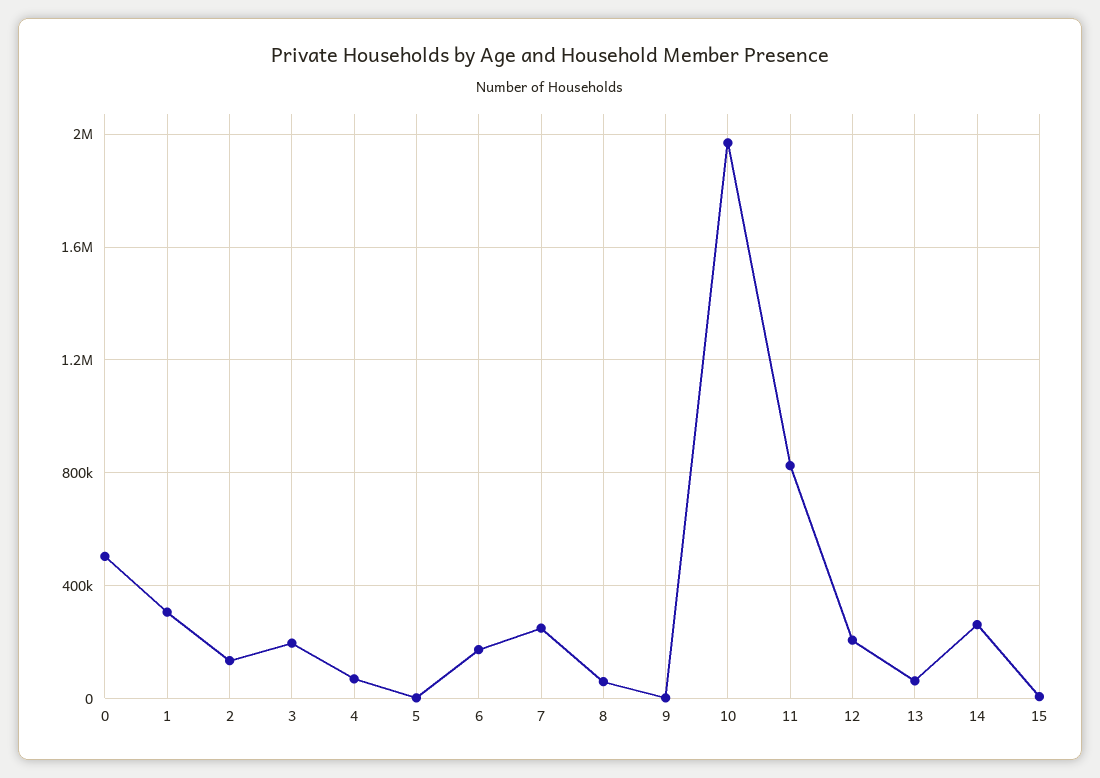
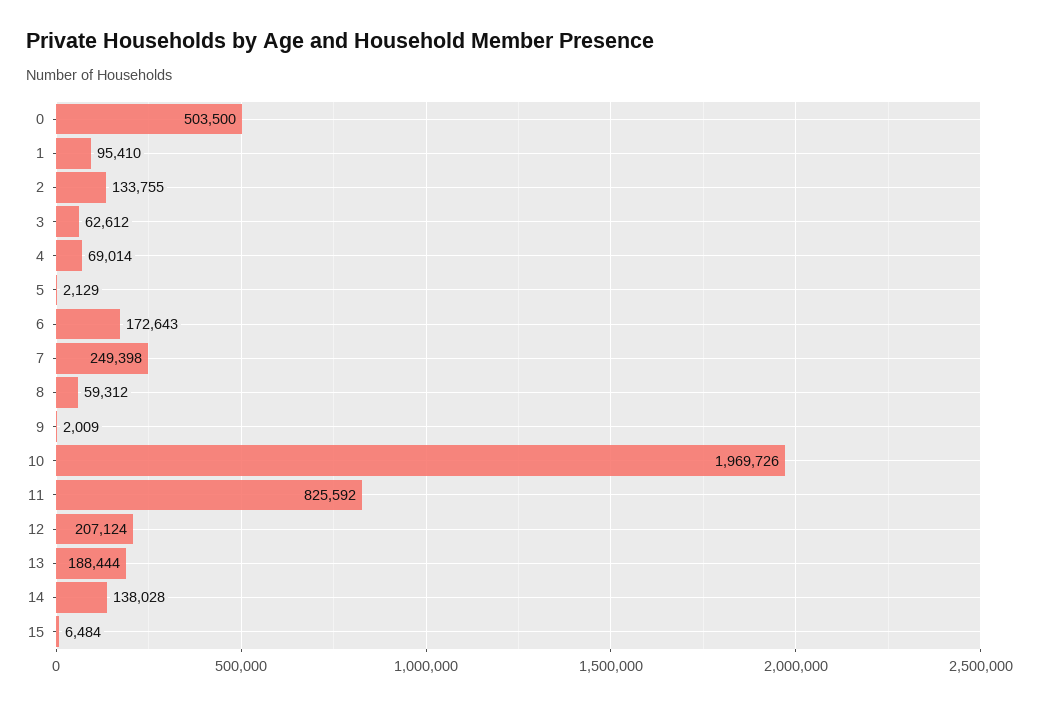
  {
    "0": 503500,
-   "1": 300000,
+   "1": 95410,
    "2": 133755,
-   "3": 200000,
+   "3": 62612,
    "4": 69014,
    "5": 2129,
    "6": 172643,
    "7": 249398,
    "8": 59312,
    "9": 2009,
    "10": 1969726,
    "11": 825592,
    "12": 207124,
-   "13": 50000,
+   "13": 188444,
-   "14": 250000,
+   "14": 138028,
    "15": 6484
  }

